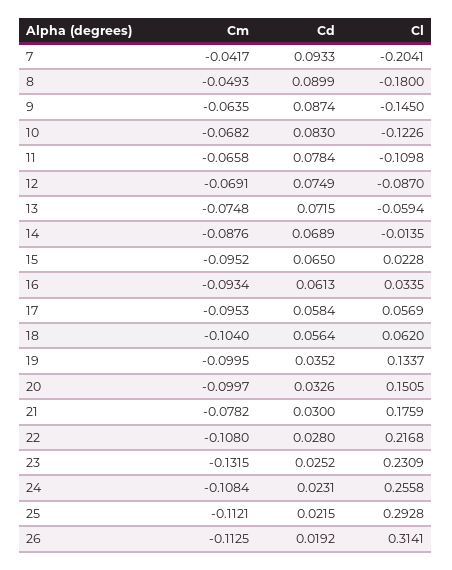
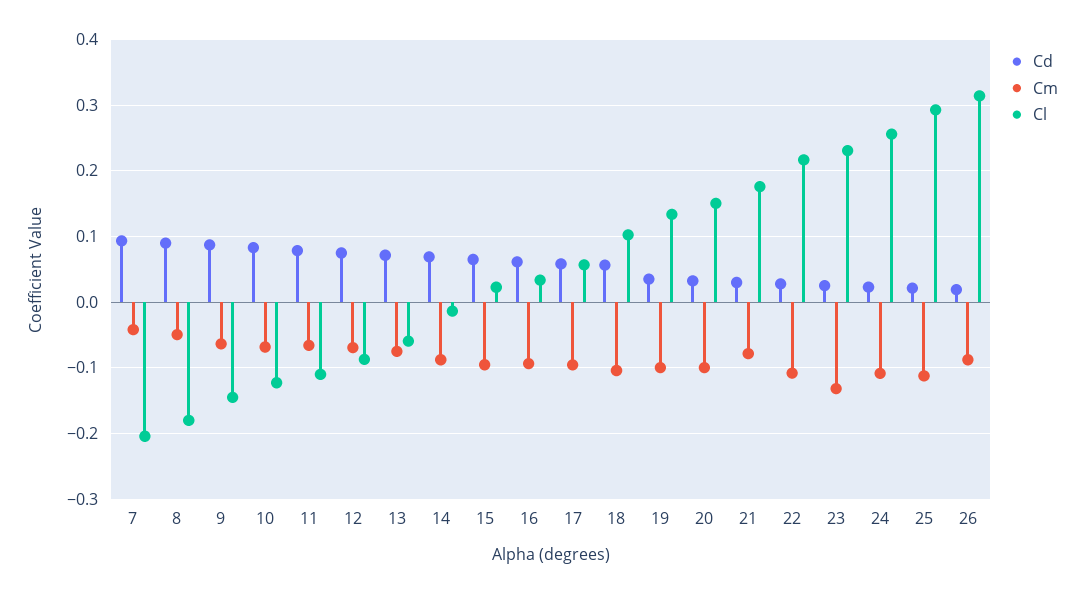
  {
    "Cm": {
      "7": -0.0417,
      "8": -0.0493,
      "9": -0.0635,
      "10": -0.0682,
      "11": -0.0658,
      "12": -0.0691,
      "13": -0.0748,
      "14": -0.0876,
      "15": -0.0952,
      "16": -0.0934,
      "17": -0.0953,
      "18": -0.104,
      "19": -0.0995,
      "20": -0.0997,
      "21": -0.0782,
      "22": -0.108,
      "23": -0.1315,
      "24": -0.1084,
      "25": -0.1121,
-     "26": -0.1125
+     "26": -0.09
    },
    "Cd": {
      "7": 0.0933,
      "8": 0.0899,
      "9": 0.0874,
      "10": 0.083,
      "11": 0.0784,
      "12": 0.0749,
      "13": 0.0715,
      "14": 0.0689,
      "15": 0.065,
      "16": 0.0613,
      "17": 0.0584,
      "18": 0.0564,
      "19": 0.0352,
      "20": 0.0326,
      "21": 0.03,
      "22": 0.028,
      "23": 0.0252,
      "24": 0.0231,
      "25": 0.0215,
      "26": 0.0192
    },
    "Cl": {
      "7": -0.2041,
      "8": -0.18,
      "9": -0.145,
      "10": -0.1226,
      "11": -0.1098,
      "12": -0.087,
      "13": -0.0594,
      "14": -0.0135,
      "15": 0.0228,
      "16": 0.0335,
      "17": 0.0569,
-     "18": 0.062,
+     "18": 0.1,
      "19": 0.1337,
      "20": 0.1505,
      "21": 0.1759,
      "22": 0.2168,
      "23": 0.2309,
      "24": 0.2558,
      "25": 0.2928,
      "26": 0.3141
    }
  }

